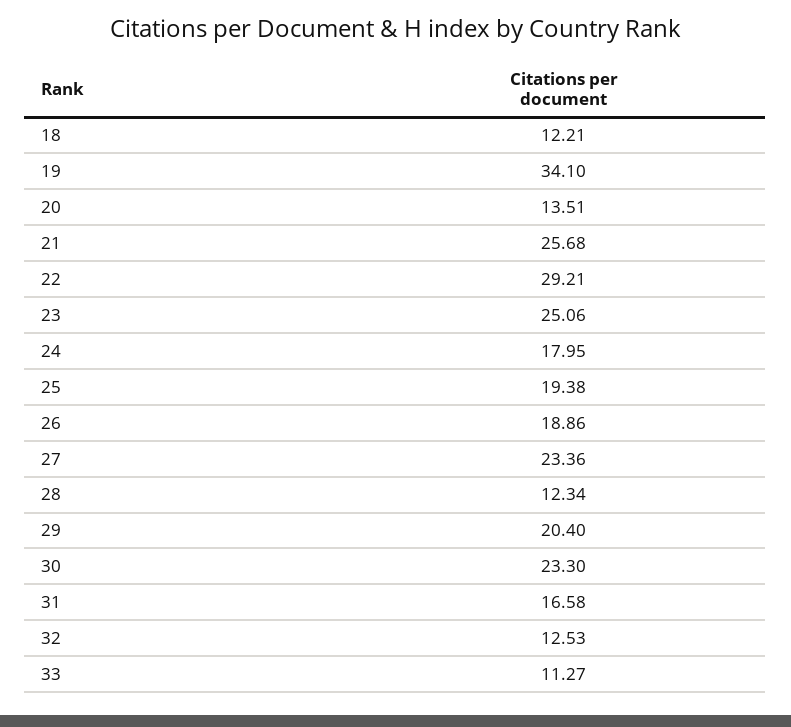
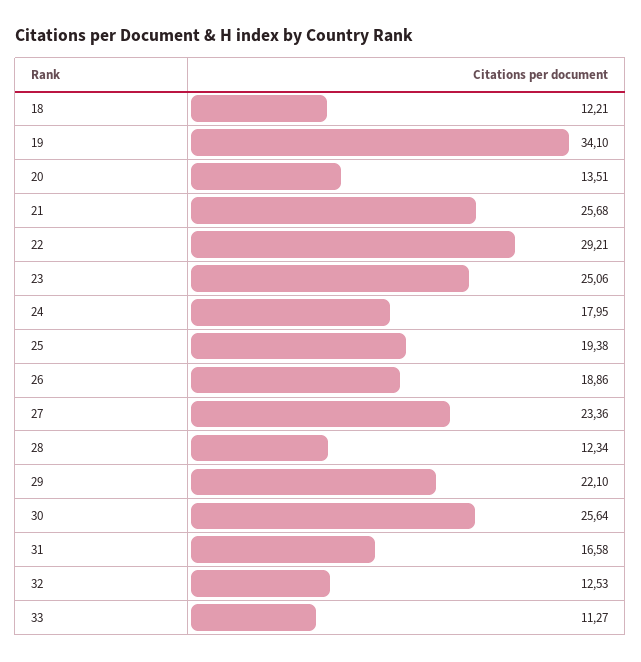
  {
    "18": 12.21,
    "19": 34.1,
    "20": 13.51,
    "21": 25.68,
    "22": 29.21,
    "23": 25.06,
    "24": 17.95,
    "25": 19.38,
    "26": 18.86,
    "27": 23.36,
    "28": 12.34,
-   "29": 20.4,
+   "29": 22.1,
-   "30": 23.3,
+   "30": 25.64,
    "31": 16.58,
    "32": 12.53,
    "33": 11.27
  }

